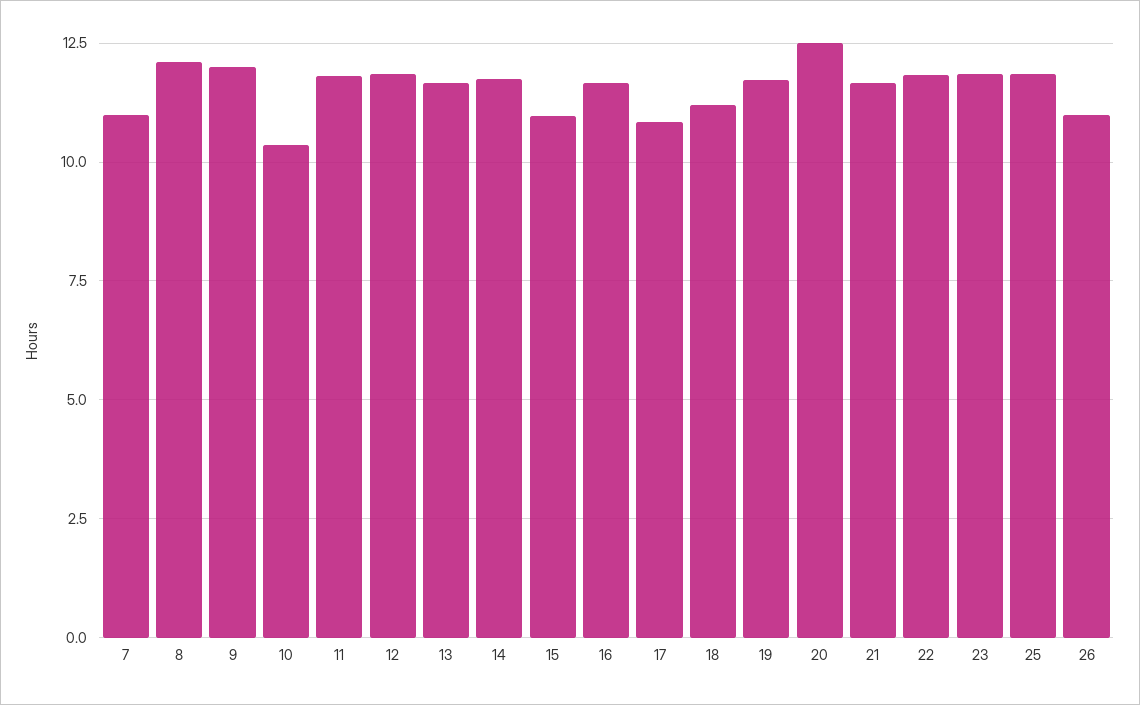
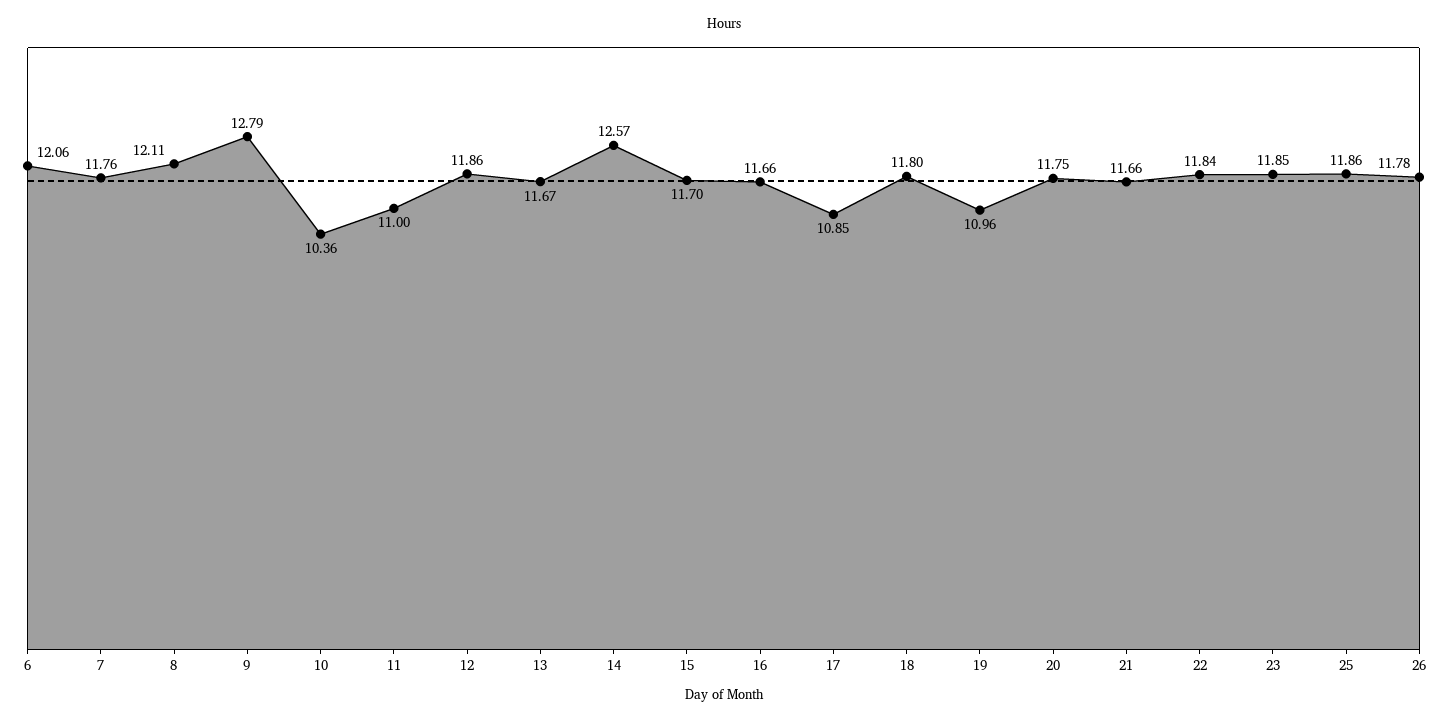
  {
-   "7": 11,
+   "7": 11.76,
    "8": 12.11,
-   "9": 12,
+   "9": 12.79,
    "10": 10.36,
-   "11": 11.75,
+   "11": 11,
    "12": 11.86,
    "13": 11.67,
-   "14": 11.75,
+   "14": 12.57,
-   "15": 11,
+   "15": 11.7,
    "16": 11.66,
    "17": 10.85,
-   "18": 11.25,
+   "18": 11.8,
-   "19": 11.75,
+   "19": 10.96,
-   "20": 12.5,
+   "20": 11.75,
    "21": 11.66,
    "22": 11.84,
    "23": 11.85,
    "25": 11.86,
-   "26": 11
+   "26": 11.78,
+   "6": 12.06
  }

